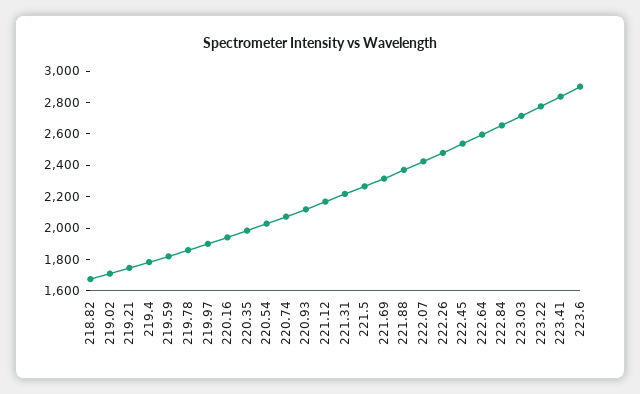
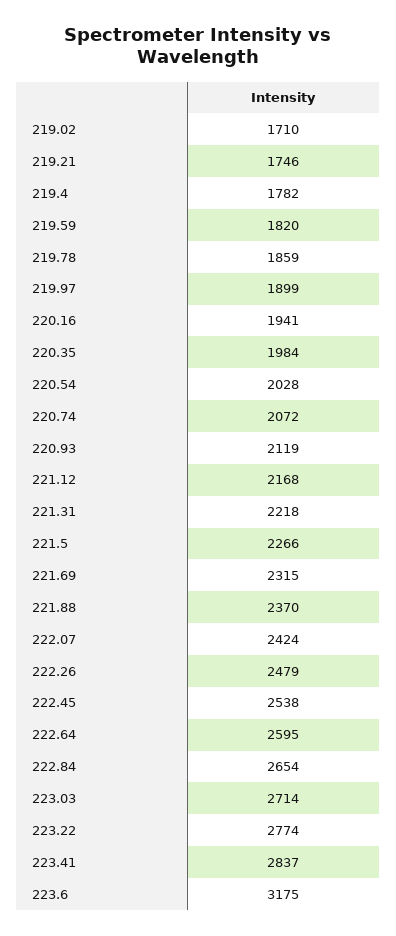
  {
-   "218.82": 1700,
    "219.02": 1710,
    "219.21": 1746,
    "219.4": 1782,
    "219.59": 1820,
    "219.78": 1859,
    "219.97": 1899,
    "220.16": 1941,
    "220.35": 1984,
    "220.54": 2028,
    "220.74": 2072,
    "220.93": 2119,
    "221.12": 2168,
    "221.31": 2218,
    "221.5": 2266,
    "221.69": 2315,
    "221.88": 2370,
    "222.07": 2424,
    "222.26": 2479,
    "222.45": 2538,
    "222.64": 2595,
    "222.84": 2654,
    "223.03": 2714,
    "223.22": 2774,
    "223.41": 2837,
-   "223.6": 2900
+   "223.6": 3175
  }

